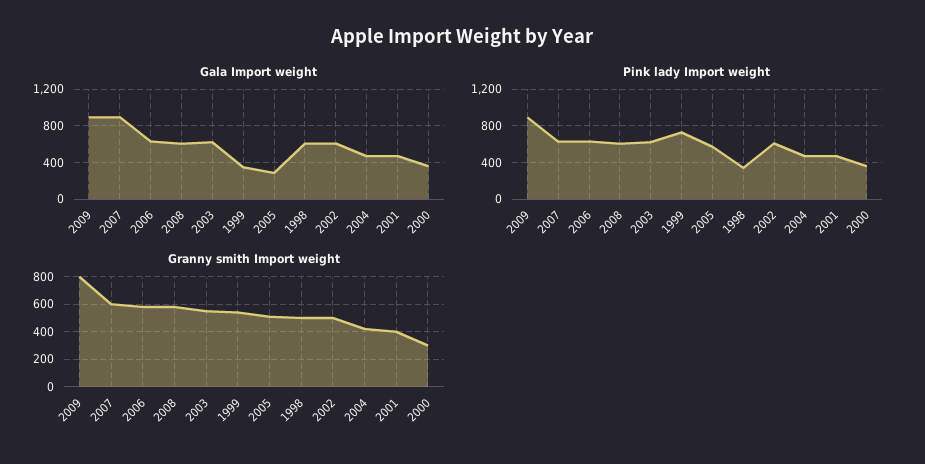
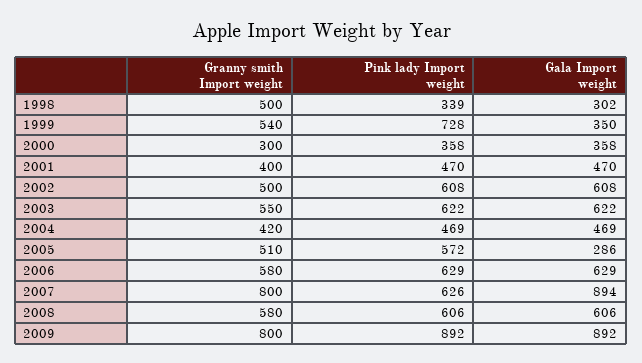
  {
    "Gala Import weight": {
      "2009": 892,
      "2007": 894,
      "2006": 629,
      "2008": 606,
      "2003": 622,
      "1999": 350,
      "2005": 286,
-     "1998": 600,
+     "1998": 302,
      "2002": 608,
      "2004": 469,
      "2001": 470,
      "2000": 358
    },
    "Pink lady Import weight": {
      "2009": 892,
      "2007": 626,
      "2006": 629,
      "2008": 606,
      "2003": 622,
      "1999": 728,
      "2005": 572,
      "1998": 339,
      "2002": 608,
      "2004": 469,
      "2001": 470,
      "2000": 358
    },
    "Granny smith Import weight": {
      "2009": 800,
-     "2007": 600,
+     "2007": 800,
      "2006": 580,
      "2008": 580,
      "2003": 550,
      "1999": 540,
      "2005": 510,
      "1998": 500,
      "2002": 500,
      "2004": 420,
      "2001": 400,
      "2000": 300
    }
  }

